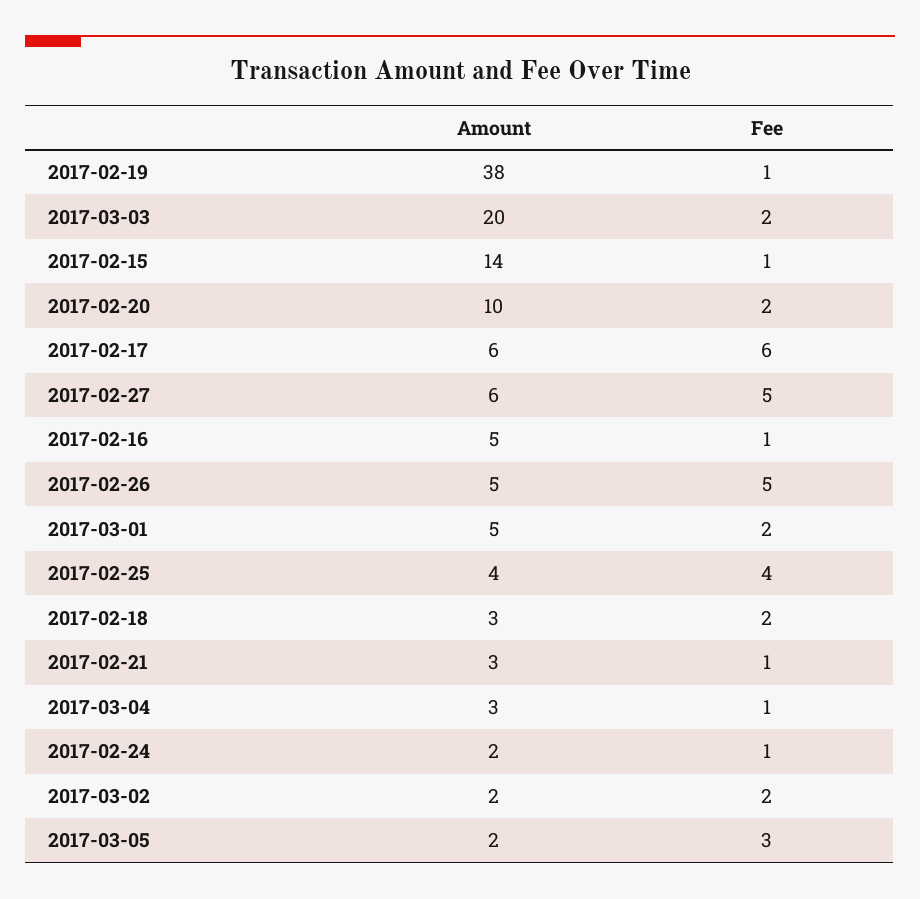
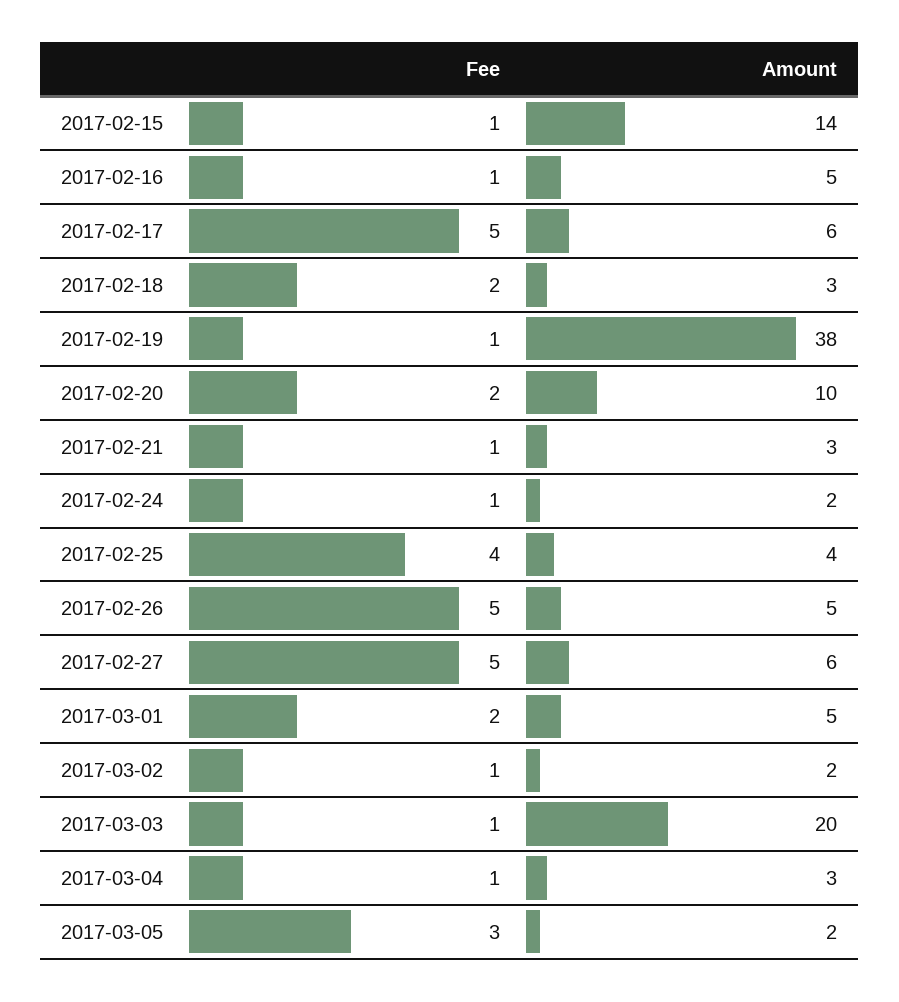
  {
    "Amount": {
      "2017-02-19": 38,
      "2017-03-03": 20,
      "2017-02-15": 14,
      "2017-02-20": 10,
      "2017-02-17": 6,
      "2017-02-27": 6,
      "2017-02-16": 5,
      "2017-02-26": 5,
      "2017-03-01": 5,
      "2017-02-25": 4,
      "2017-02-18": 3,
      "2017-02-21": 3,
      "2017-03-04": 3,
      "2017-02-24": 2,
      "2017-03-02": 2,
      "2017-03-05": 2
    },
    "Fee": {
      "2017-02-19": 1,
-     "2017-03-03": 2,
+     "2017-03-03": 1,
      "2017-02-15": 1,
      "2017-02-20": 2,
-     "2017-02-17": 6,
+     "2017-02-17": 5,
      "2017-02-27": 5,
      "2017-02-16": 1,
      "2017-02-26": 5,
      "2017-03-01": 2,
      "2017-02-25": 4,
      "2017-02-18": 2,
      "2017-02-21": 1,
      "2017-03-04": 1,
      "2017-02-24": 1,
-     "2017-03-02": 2,
+     "2017-03-02": 1,
      "2017-03-05": 3
    }
  }

